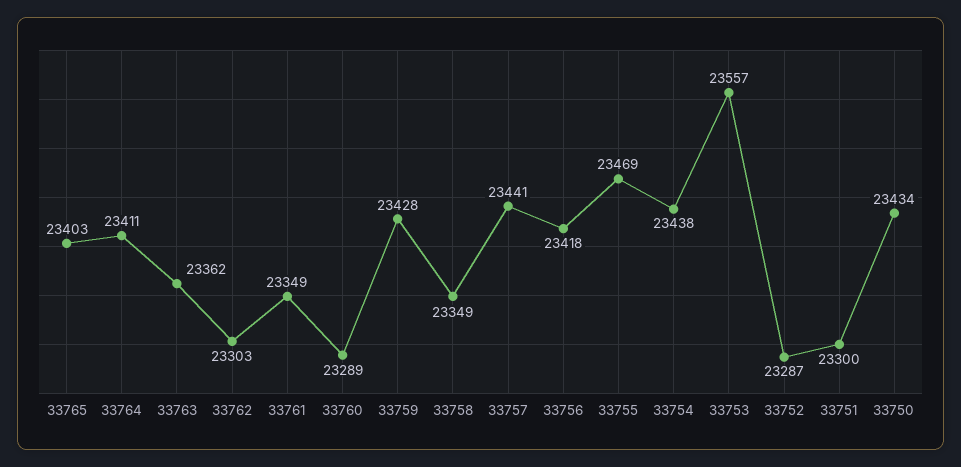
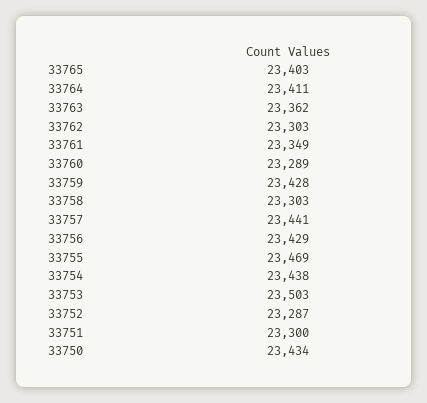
  {
    "33765": 23403,
    "33764": 23411,
    "33763": 23362,
    "33762": 23303,
    "33761": 23349,
    "33760": 23289,
    "33759": 23428,
-   "33758": 23349,
+   "33758": 23303,
    "33757": 23441,
-   "33756": 23418,
+   "33756": 23429,
    "33755": 23469,
    "33754": 23438,
-   "33753": 23557,
+   "33753": 23503,
    "33752": 23287,
    "33751": 23300,
    "33750": 23434
  }

